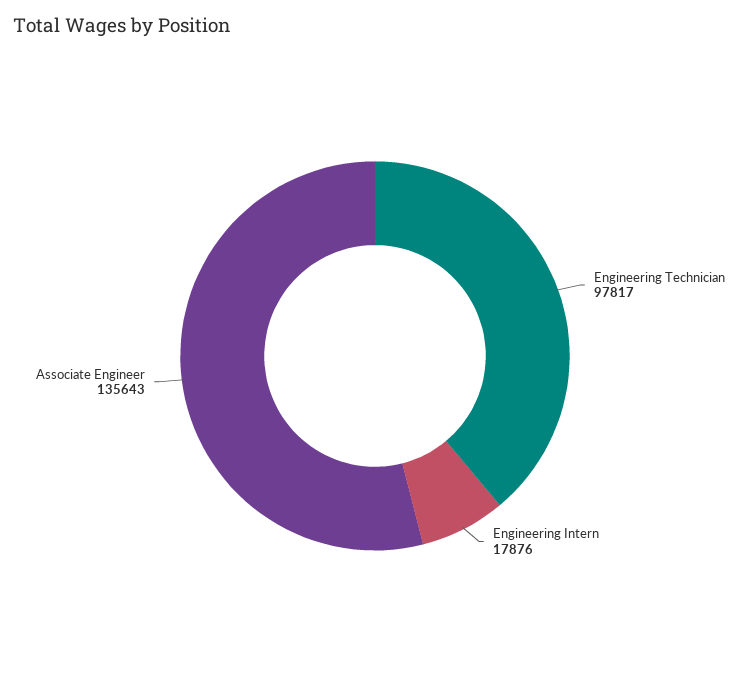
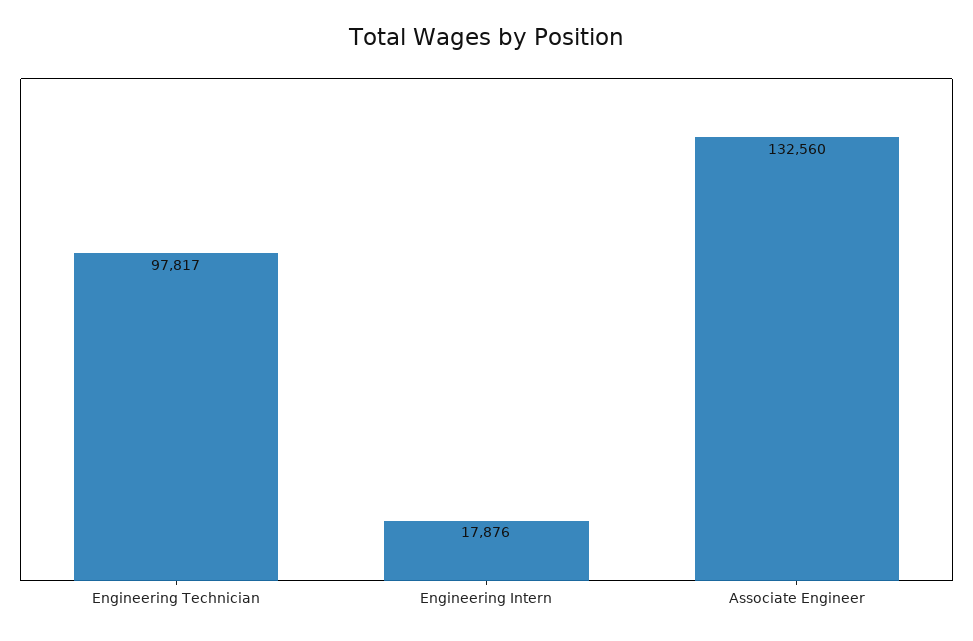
  {
    "Engineering Technician": 97817,
    "Engineering Intern": 17876,
-   "Associate Engineer": 135643
+   "Associate Engineer": 132560
  }

